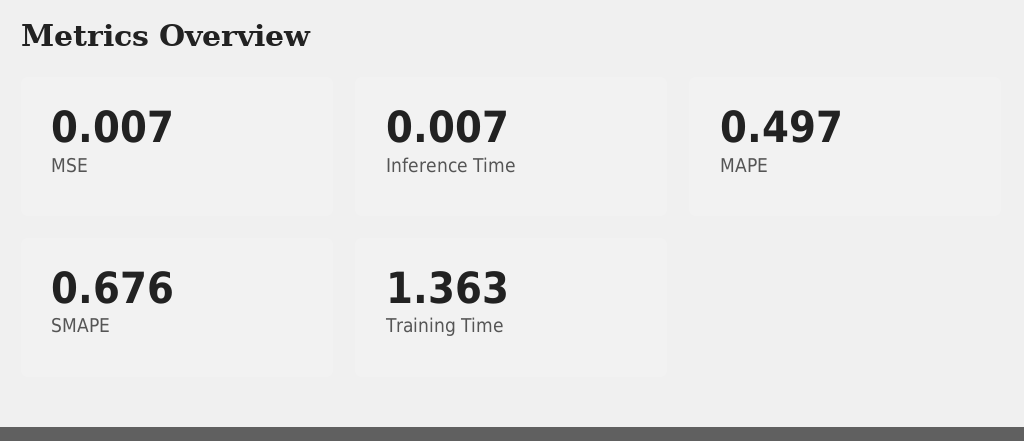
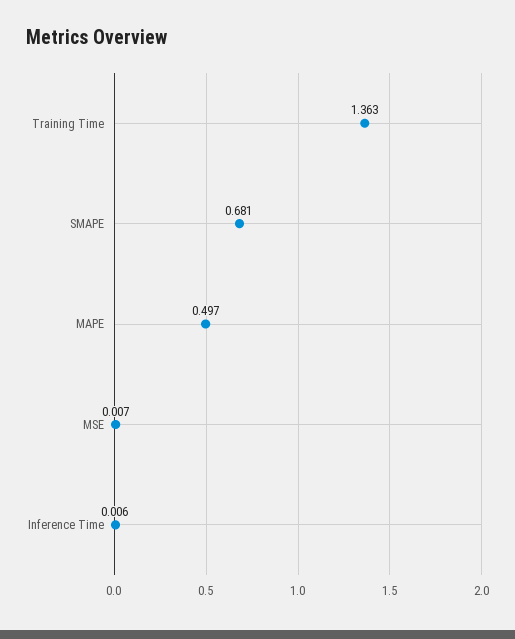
  {
    "MSE": 0.007,
-   "Inference Time": 0.007,
+   "Inference Time": 0.006,
    "MAPE": 0.497,
-   "SMAPE": 0.676,
+   "SMAPE": 0.681,
    "Training Time": 1.363
  }

